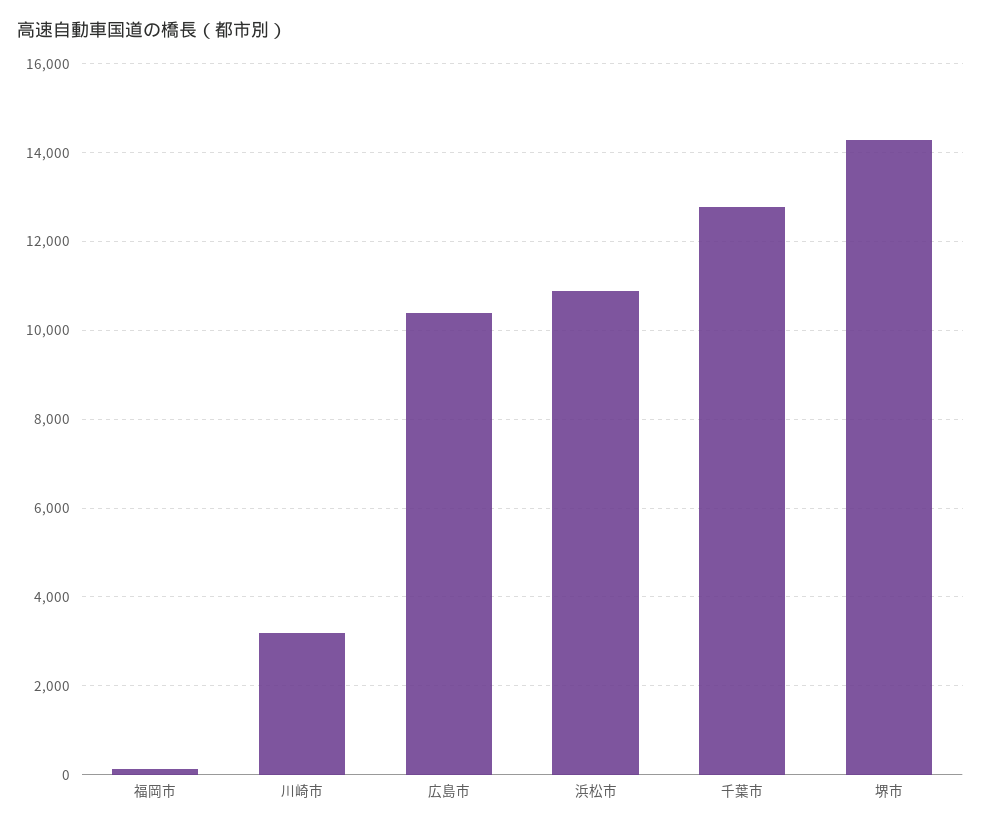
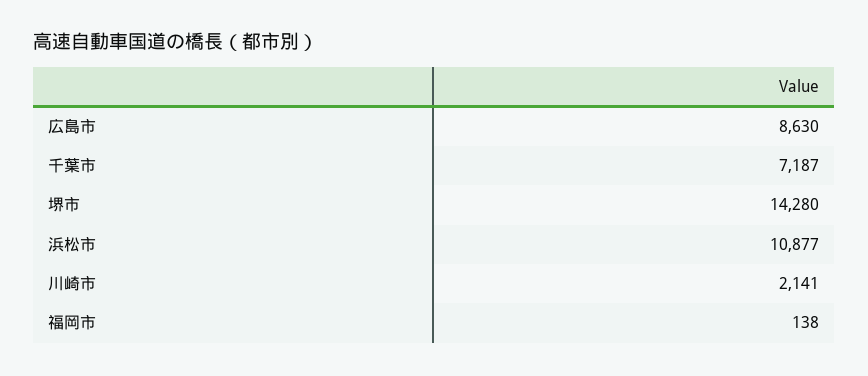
  {
    "福岡市": 138,
-   "川崎市": 3200,
+   "川崎市": 2141,
-   "広島市": 10400,
+   "広島市": 8630,
    "浜松市": 10877,
-   "千葉市": 12800,
+   "千葉市": 7187,
    "堺市": 14280
  }

